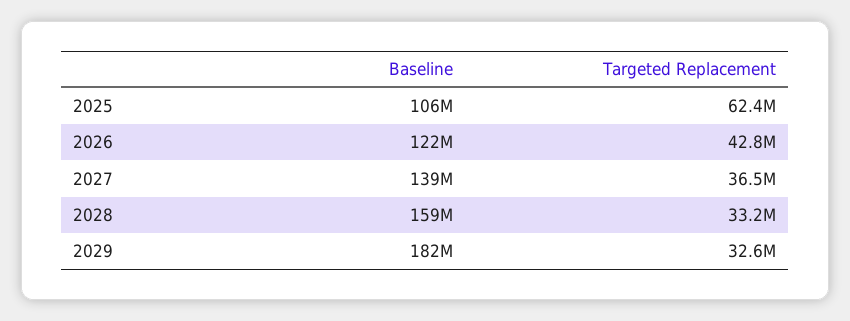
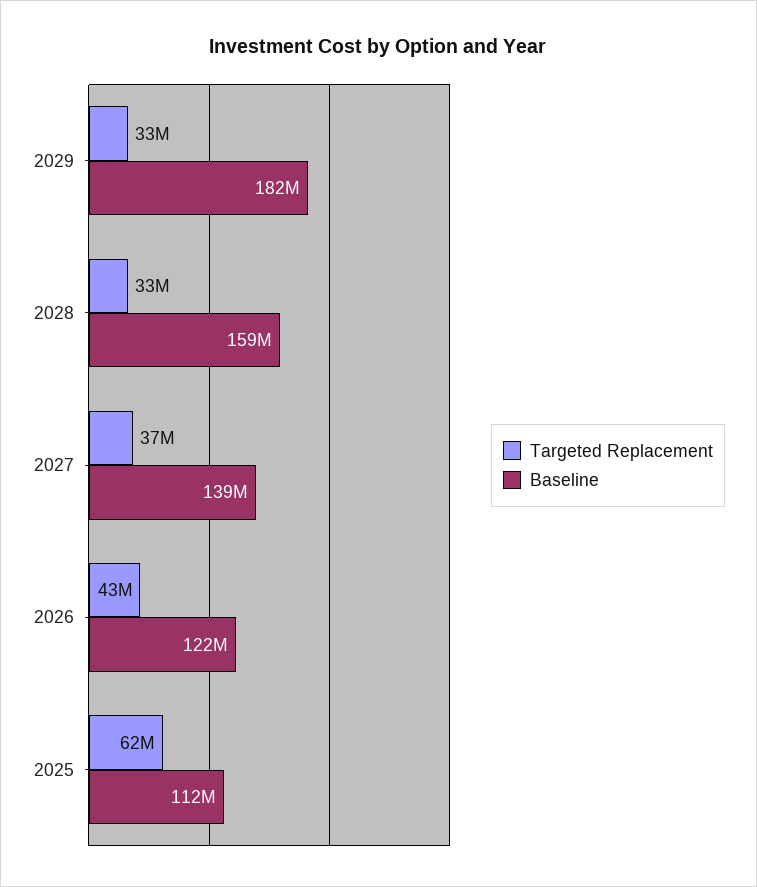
  {
    "Baseline": {
-     "2025": 106000000,
+     "2025": 112000000,
      "2026": 122000000,
      "2027": 139000000,
      "2028": 159000000,
      "2029": 182000000
    },
    "Targeted Replacement": {
      "2025": 62400000,
      "2026": 42800000,
      "2027": 36500000,
      "2028": 33200000,
      "2029": 32600000
    }
  }

